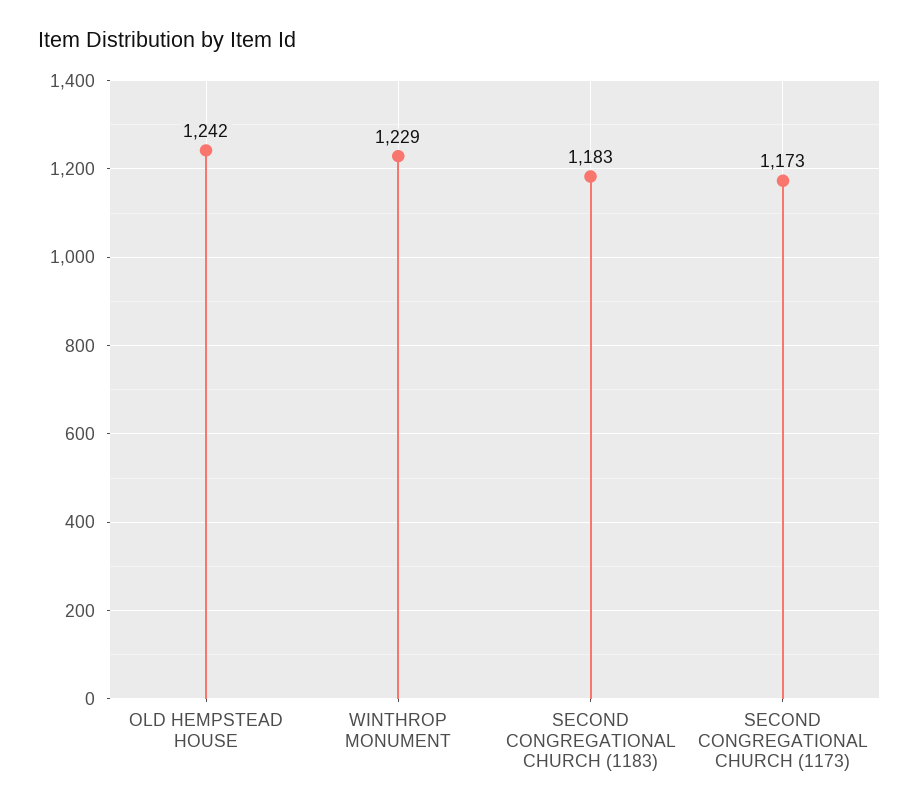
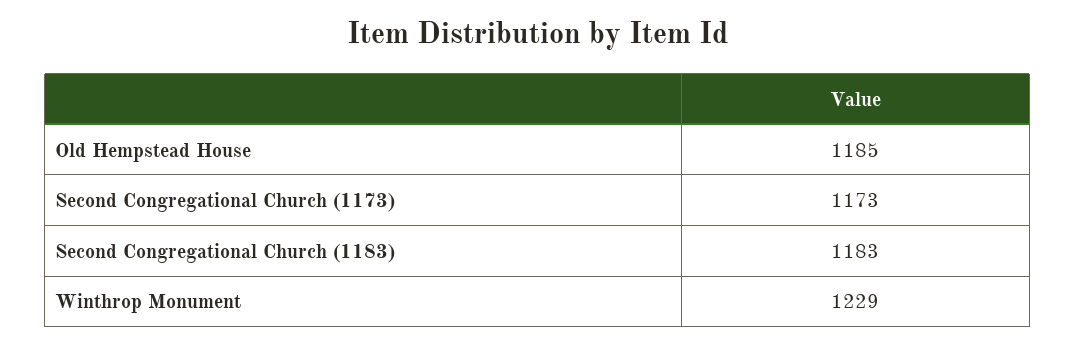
  {
-   "OLD HEMPSTEAD HOUSE": 1242,
+   "OLD HEMPSTEAD HOUSE": 1185,
    "WINTHROP MONUMENT": 1229,
    "SECOND CONGREGATIONAL CHURCH (1183)": 1183,
    "SECOND CONGREGATIONAL CHURCH (1173)": 1173
  }

